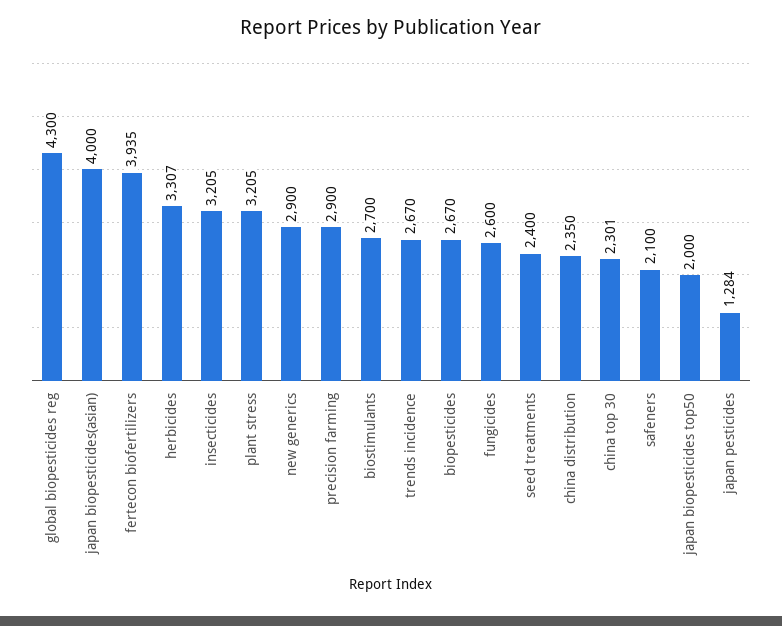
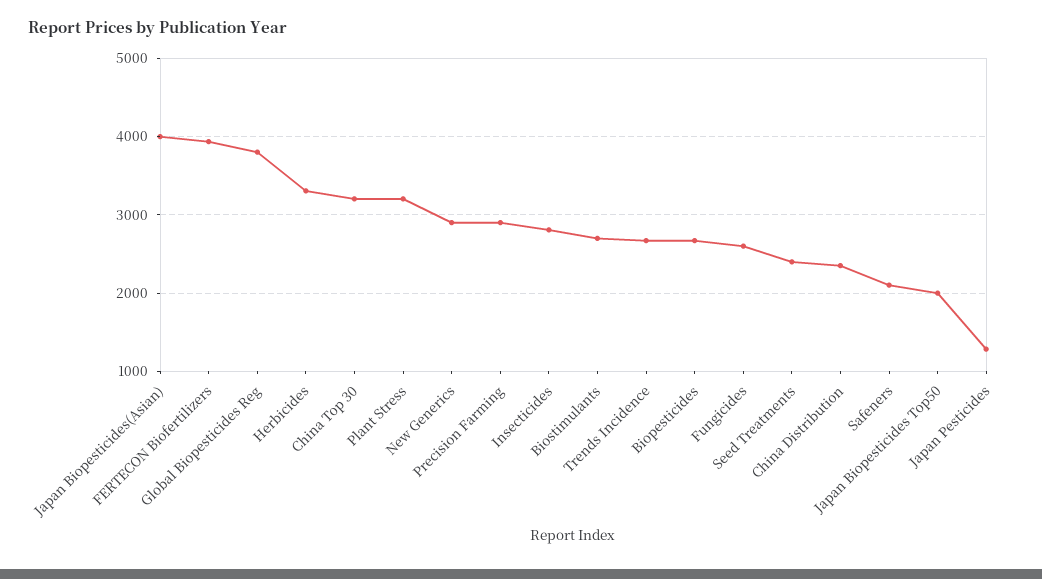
  {
-   "global biopesticides reg": 4300,
+   "global biopesticides reg": 3800,
    "japan biopesticides(asian)": 4000,
    "fertecon biofertilizers": 3935,
    "herbicides": 3307,
-   "insecticides": 3205,
+   "insecticides": 2800,
    "plant stress": 3205,
    "new generics": 2900,
    "precision farming": 2900,
    "biostimulants": 2700,
    "trends incidence": 2670,
    "biopesticides": 2670,
    "fungicides": 2600,
    "seed treatments": 2400,
    "china distribution": 2350,
-   "china top 30": 2301,
+   "china top 30": 3200,
    "safeners": 2100,
    "japan biopesticides top50": 2000,
    "japan pesticides": 1284
  }

